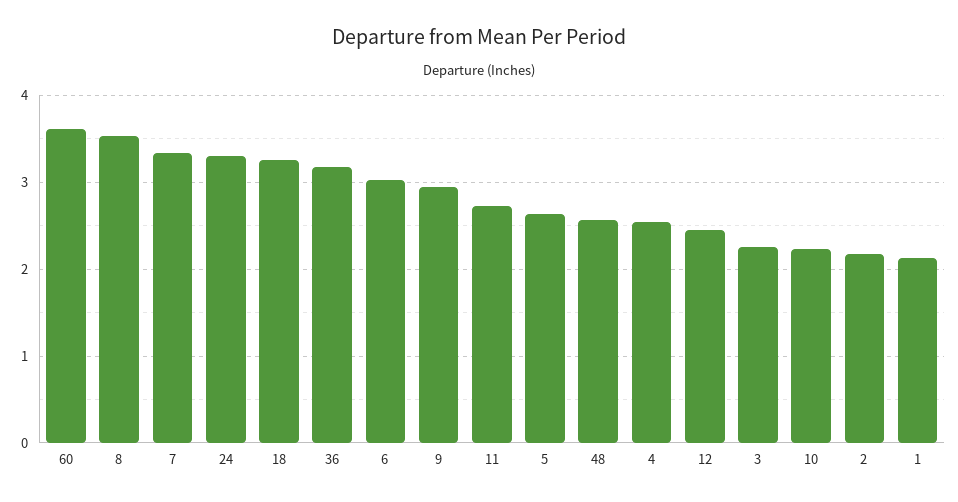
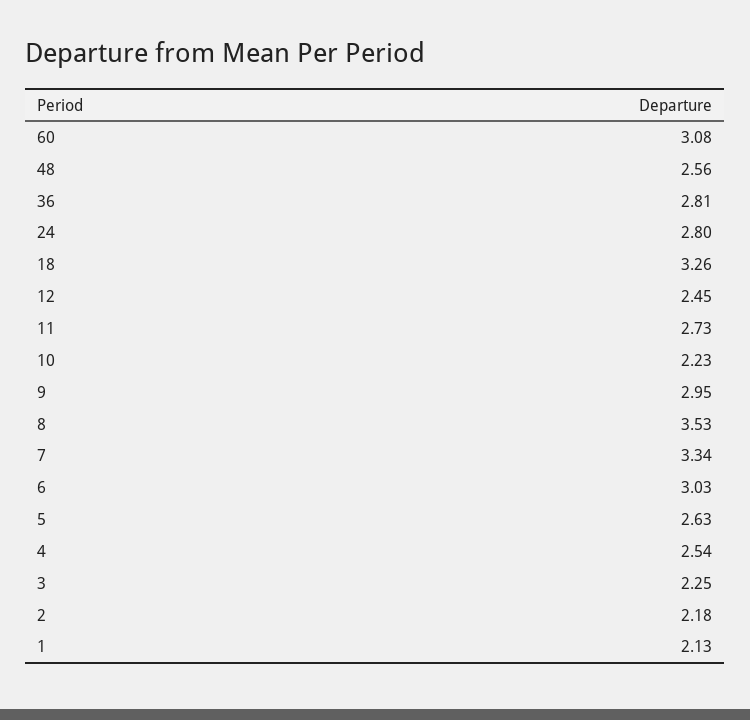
  {
-   "60": 3.6,
+   "60": 3.08,
    "8": 3.53,
    "7": 3.34,
-   "24": 3.3,
+   "24": 2.8,
    "18": 3.26,
-   "36": 3.2,
+   "36": 2.81,
    "6": 3.03,
    "9": 2.95,
    "11": 2.73,
    "5": 2.63,
    "48": 2.56,
    "4": 2.54,
    "12": 2.45,
    "3": 2.25,
    "10": 2.23,
    "2": 2.18,
    "1": 2.13
  }

